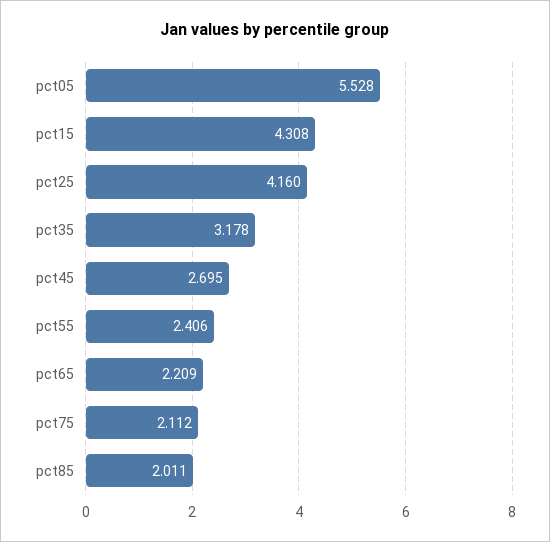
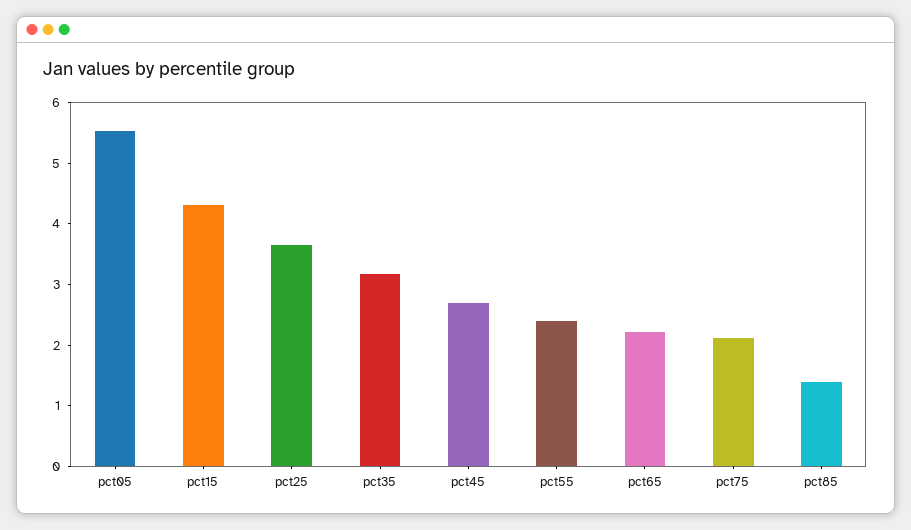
  {
    "pct05": 5.528,
    "pct15": 4.308,
-   "pct25": 4.16,
+   "pct25": 3.6,
    "pct35": 3.178,
    "pct45": 2.695,
    "pct55": 2.406,
    "pct65": 2.209,
    "pct75": 2.112,
-   "pct85": 2.011
+   "pct85": 1.4
  }

